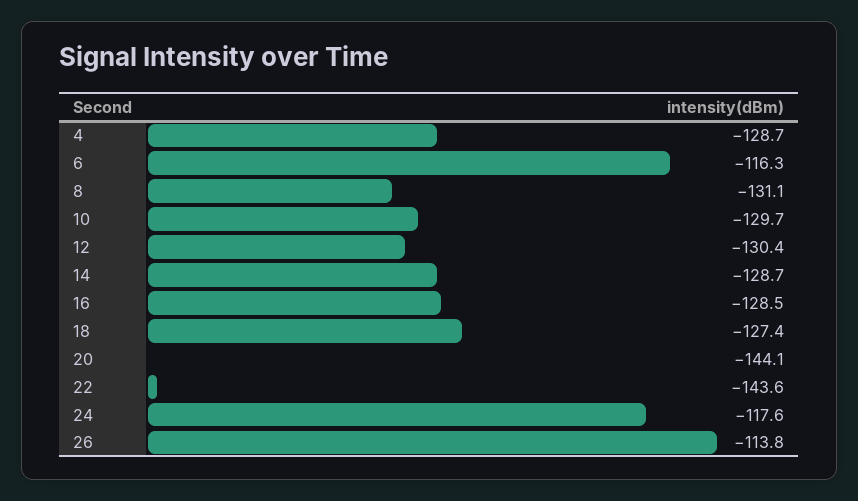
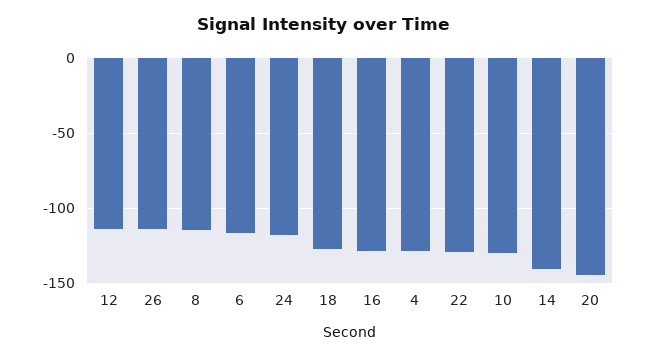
  {
    "4": -128.7,
    "6": -116.3,
-   "8": -131.1,
+   "8": -115,
    "10": -129.7,
-   "12": -130.4,
+   "12": -115,
-   "14": -128.7,
+   "14": -140,
    "16": -128.5,
    "18": -127.4,
    "20": -144.1,
-   "22": -143.6,
+   "22": -130,
    "24": -117.6,
    "26": -113.8
  }

